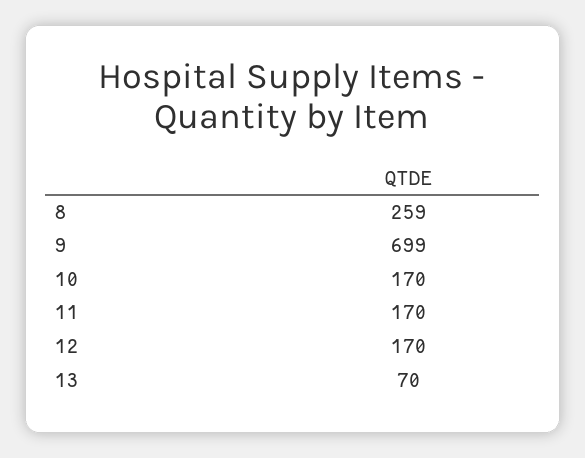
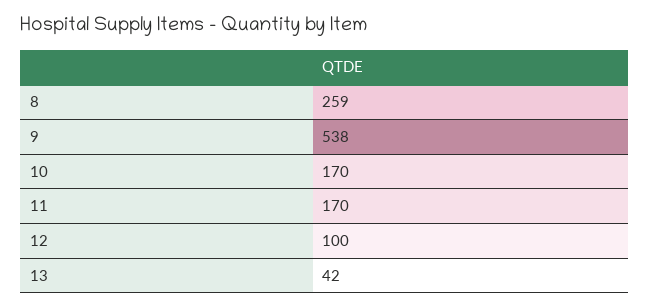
  {
    "8": 259,
-   "9": 699,
+   "9": 538,
    "10": 170,
    "11": 170,
-   "12": 170,
+   "12": 100,
-   "13": 70
+   "13": 42
  }

